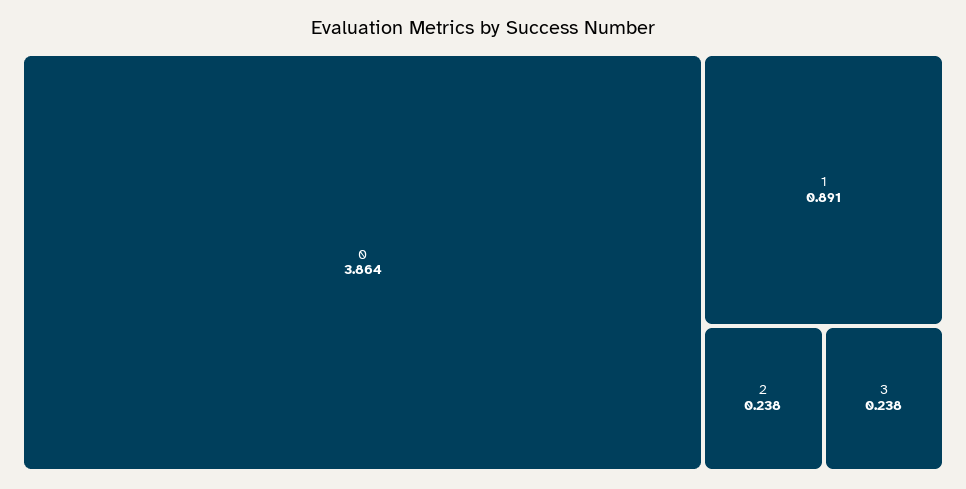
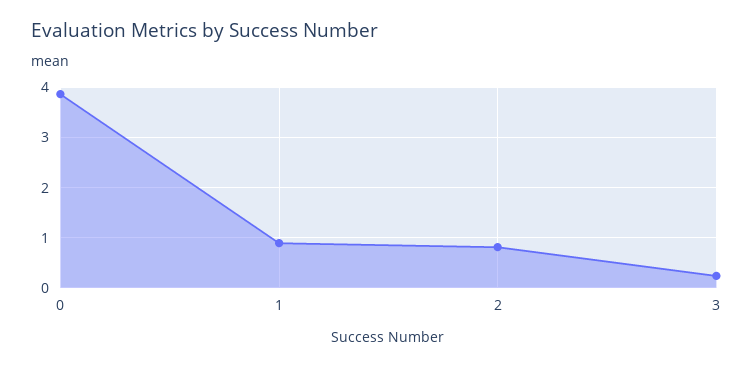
  {
    "0": 3.864,
    "1": 0.891,
-   "2": 0.238,
+   "2": 0.8,
    "3": 0.238
  }

